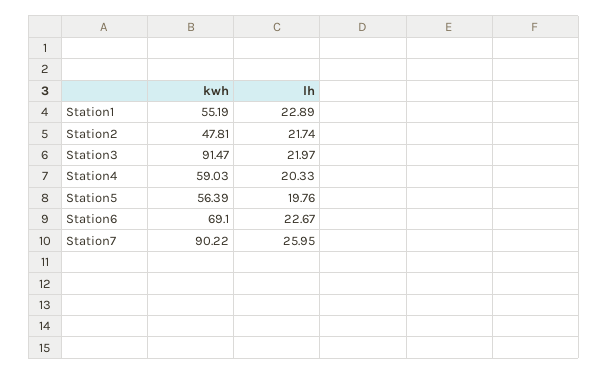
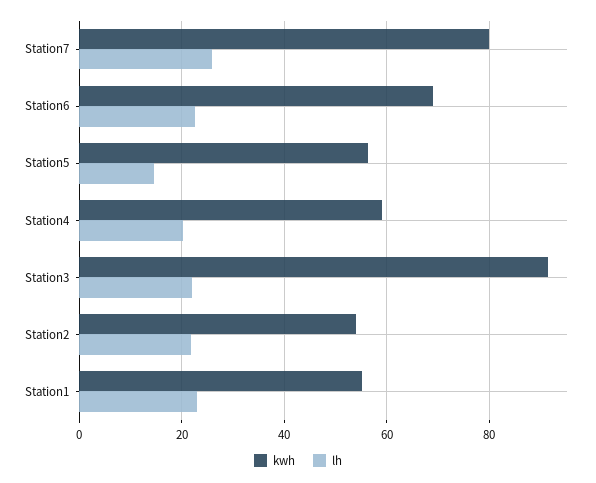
  {
    "kwh": {
      "Station1": 55.19,
-     "Station2": 47.81,
+     "Station2": 54,
      "Station3": 91.47,
      "Station4": 59.03,
      "Station5": 56.39,
      "Station6": 69.1,
-     "Station7": 90.22
+     "Station7": 80
    },
    "lh": {
      "Station1": 22.89,
      "Station2": 21.74,
      "Station3": 21.97,
      "Station4": 20.33,
-     "Station5": 19.76,
+     "Station5": 14,
      "Station6": 22.67,
      "Station7": 25.95
    }
  }

